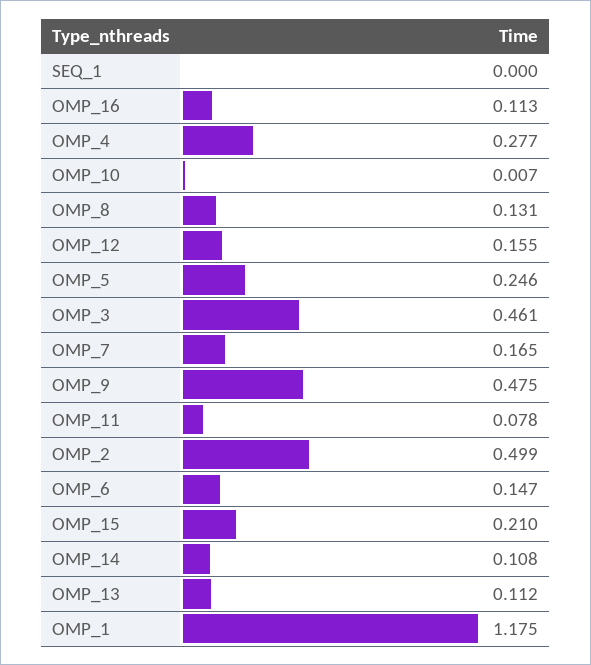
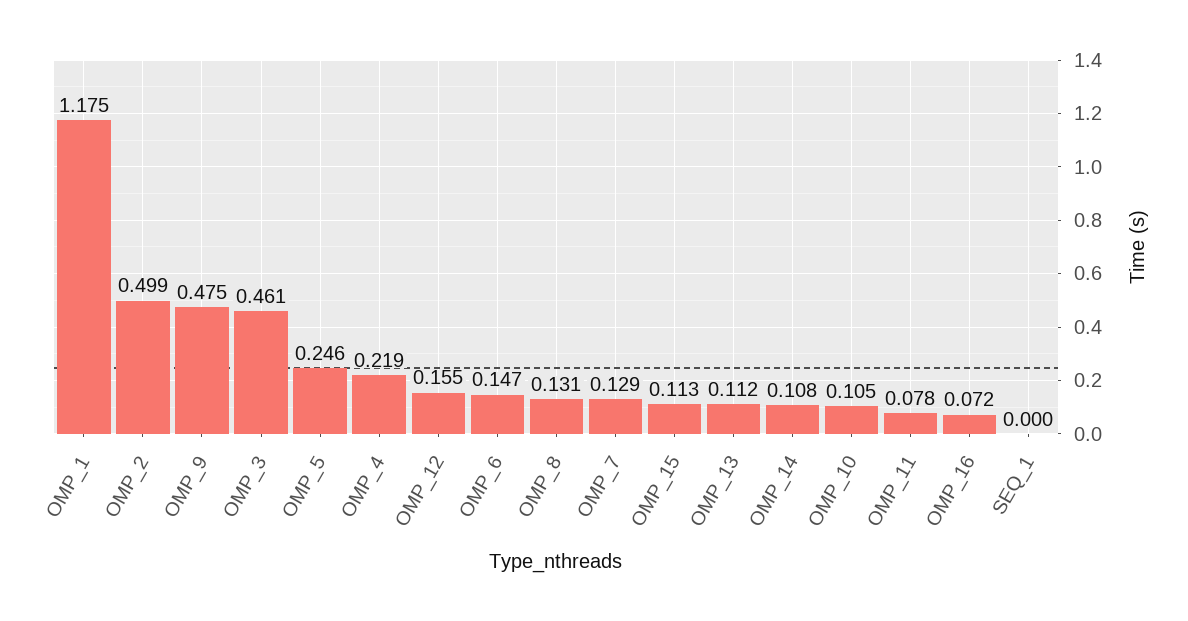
  {
    "SEQ_1": 0,
-   "OMP_16": 0.113,
+   "OMP_16": 0.072,
-   "OMP_4": 0.277,
+   "OMP_4": 0.219,
-   "OMP_10": 0.007,
+   "OMP_10": 0.105,
    "OMP_8": 0.131,
    "OMP_12": 0.155,
    "OMP_5": 0.246,
    "OMP_3": 0.461,
-   "OMP_7": 0.165,
+   "OMP_7": 0.129,
    "OMP_9": 0.475,
    "OMP_11": 0.078,
    "OMP_2": 0.499,
    "OMP_6": 0.147,
-   "OMP_15": 0.21,
+   "OMP_15": 0.113,
    "OMP_14": 0.108,
    "OMP_13": 0.112,
    "OMP_1": 1.175
  }

